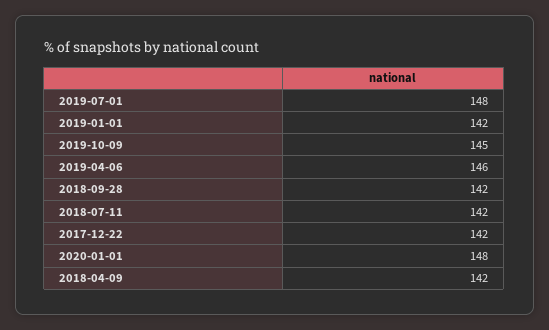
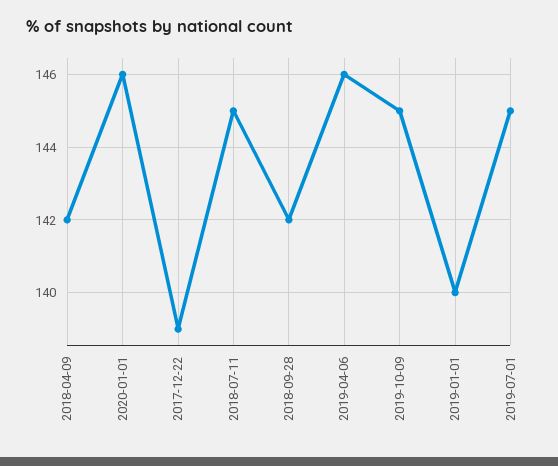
  {
-   "2019-07-01": 148,
+   "2019-07-01": 145,
-   "2019-01-01": 142,
+   "2019-01-01": 140,
    "2019-10-09": 145,
    "2019-04-06": 146,
    "2018-09-28": 142,
-   "2018-07-11": 142,
+   "2018-07-11": 145,
-   "2017-12-22": 142,
+   "2017-12-22": 139,
-   "2020-01-01": 148,
+   "2020-01-01": 146,
    "2018-04-09": 142
  }

